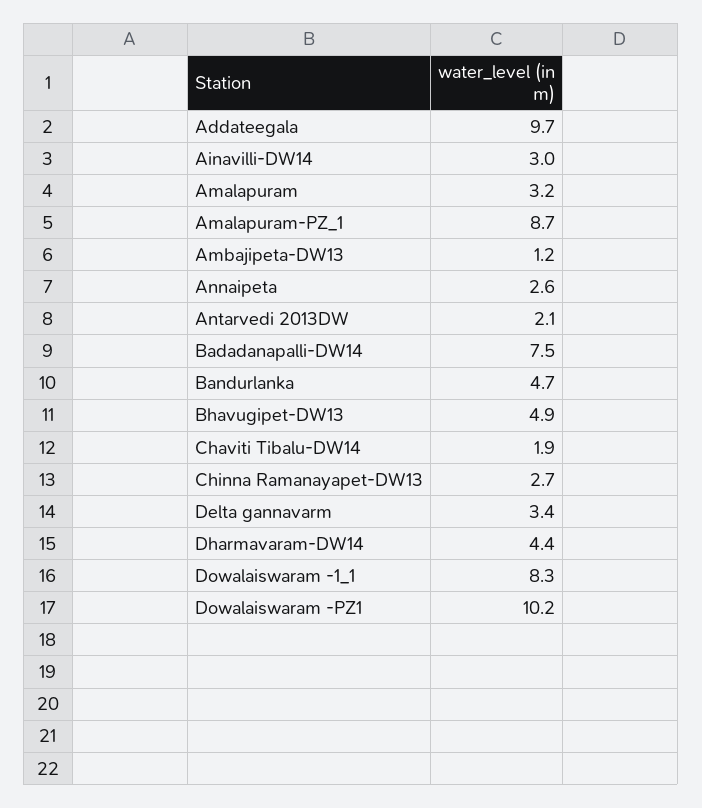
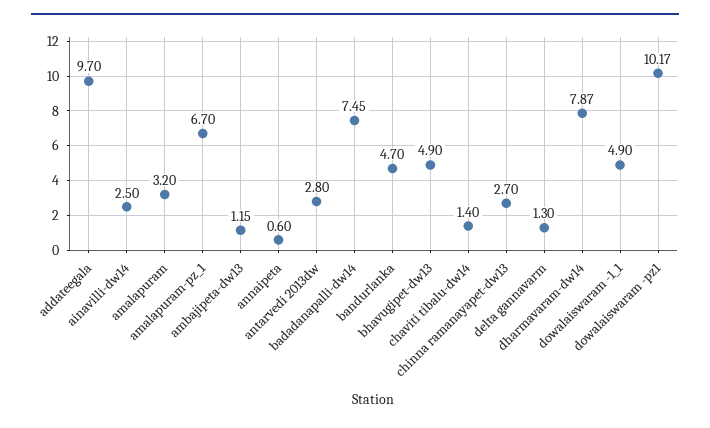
  {
    "Addateegala": 9.7,
-   "Ainavilli-DW14": 3,
+   "Ainavilli-DW14": 2.5,
    "Amalapuram": 3.2,
-   "Amalapuram-PZ_1": 8.7,
+   "Amalapuram-PZ_1": 6.7,
    "Ambajipeta-DW13": 1.15,
-   "Annaipeta": 2.6,
+   "Annaipeta": 0.6,
-   "Antarvedi 2013DW": 2.1,
+   "Antarvedi 2013DW": 2.8,
    "Badadanapalli-DW14": 7.45,
    "Bandurlanka": 4.7,
    "Bhavugipet-DW13": 4.9,
-   "Chaviti Tibalu-DW14": 1.9,
+   "Chaviti Tibalu-DW14": 1.4,
    "Chinna Ramanayapet-DW13": 2.7,
-   "Delta gannavarm": 3.4,
+   "Delta gannavarm": 1.3,
-   "Dharmavaram-DW14": 4.4,
+   "Dharmavaram-DW14": 7.87,
-   "Dowalaiswaram -1_1": 8.3,
+   "Dowalaiswaram -1_1": 4.9,
    "Dowalaiswaram -PZ1": 10.17
  }

